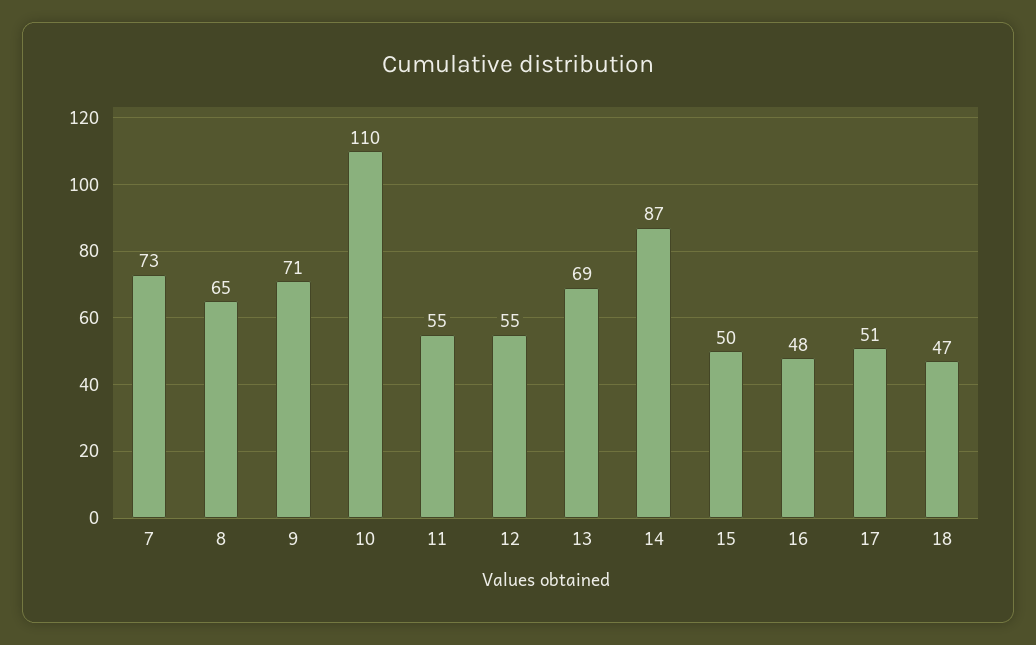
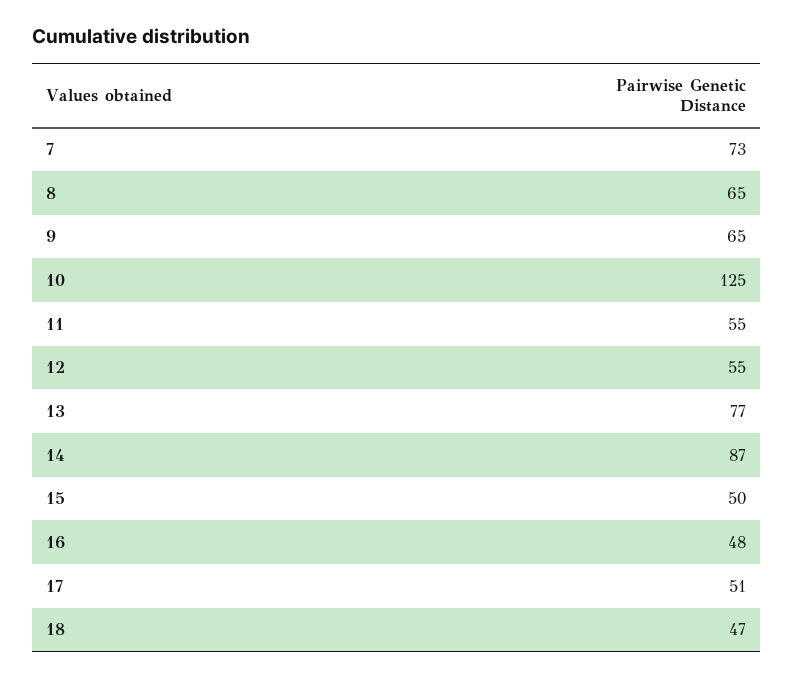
  {
    "7": 73,
    "8": 65,
-   "9": 71,
+   "9": 65,
-   "10": 110,
+   "10": 125,
    "11": 55,
    "12": 55,
-   "13": 69,
+   "13": 77,
    "14": 87,
    "15": 50,
    "16": 48,
    "17": 51,
    "18": 47
  }

